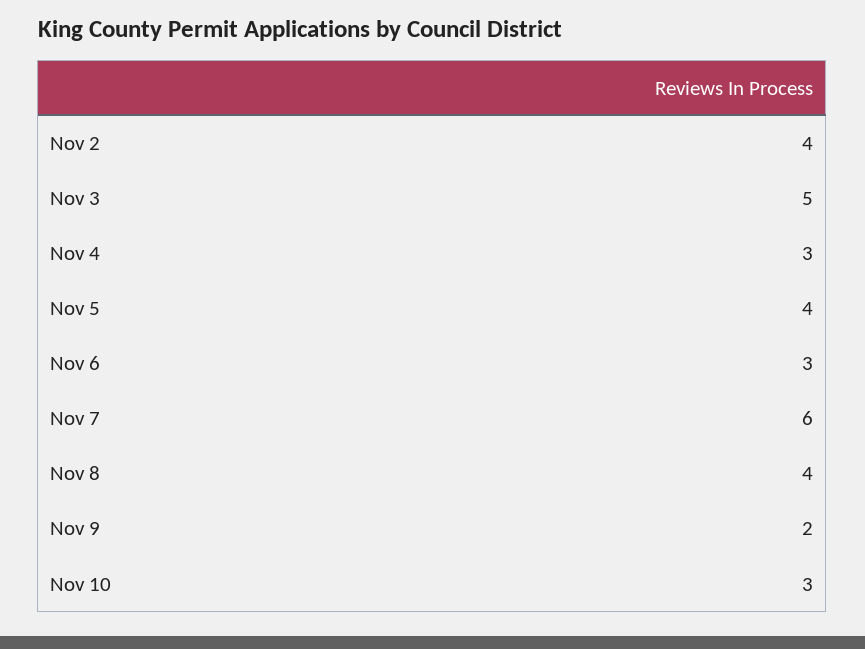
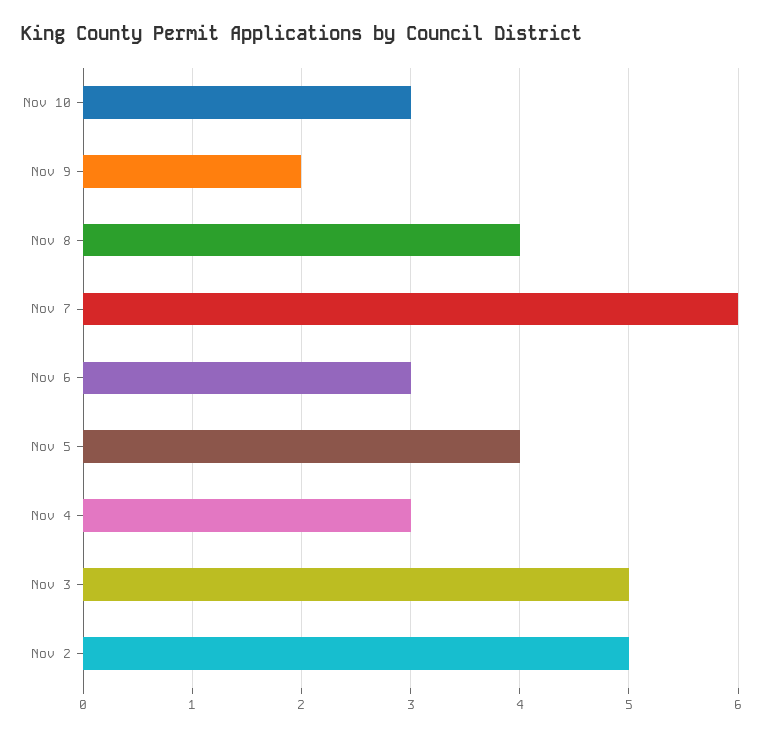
  {
-   "Nov 2": 4,
+   "Nov 2": 5,
    "Nov 3": 5,
    "Nov 4": 3,
    "Nov 5": 4,
    "Nov 6": 3,
    "Nov 7": 6,
    "Nov 8": 4,
    "Nov 9": 2,
    "Nov 10": 3
  }

